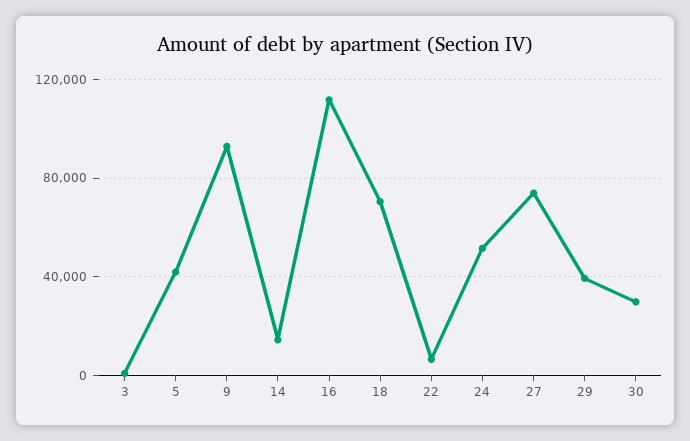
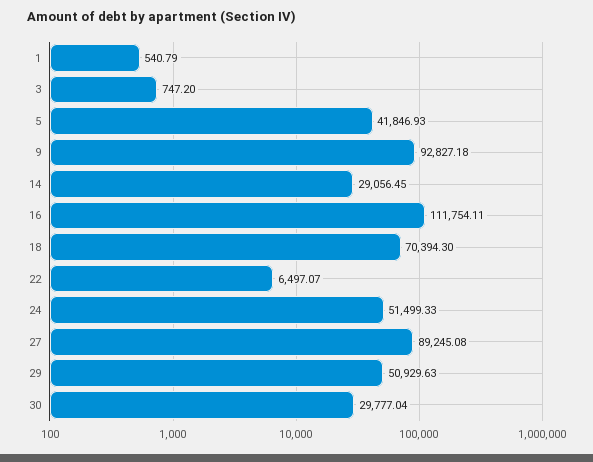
  {
    "3": 747.2,
    "5": 41846.93,
    "9": 92827.18,
-   "14": 15000,
+   "14": 29056.45,
    "16": 111754.11,
    "18": 70394.3,
    "22": 6497.07,
    "24": 51499.33,
-   "27": 75000,
+   "27": 89245.08,
-   "29": 40000,
+   "29": 50929.63,
-   "30": 29777.04
+   "30": 29777.04,
+   "1": 540.79
  }

